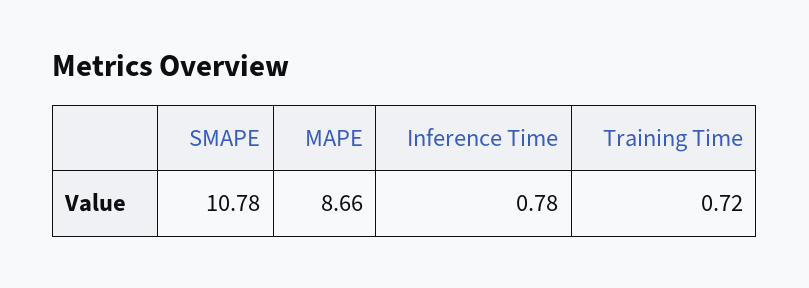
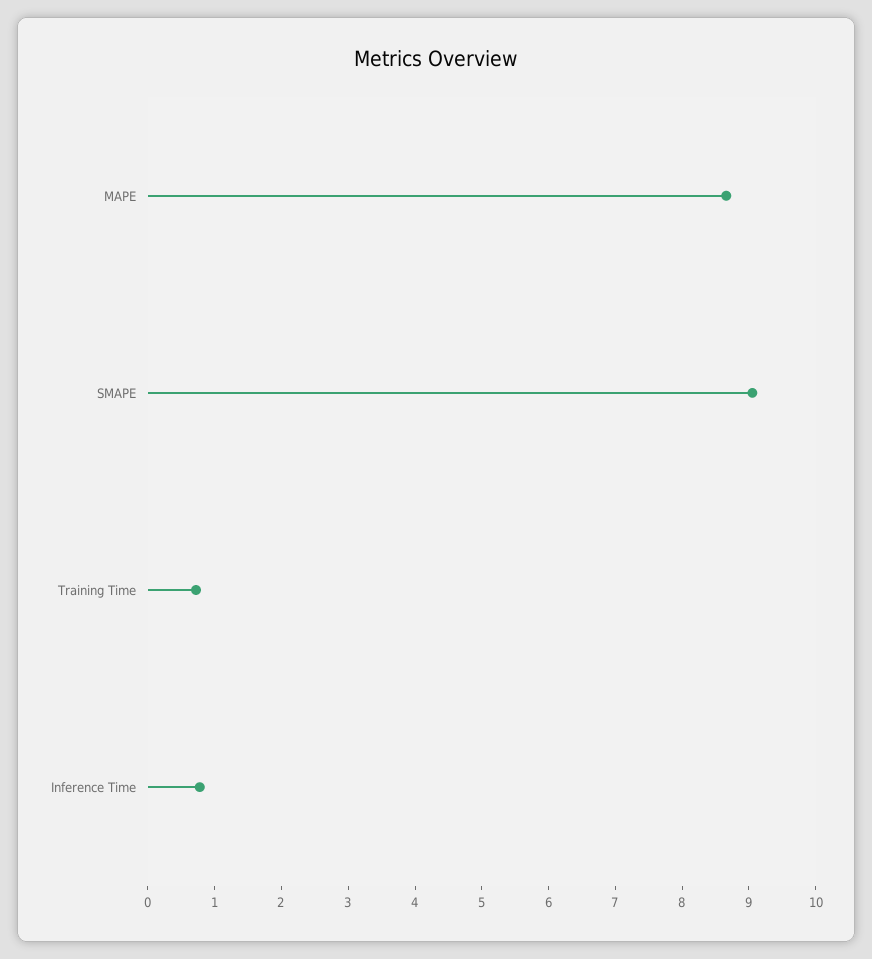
  {
-   "SMAPE": 10.78,
+   "SMAPE": 9,
    "MAPE": 8.66,
    "Inference Time": 0.78,
    "Training Time": 0.72
  }

